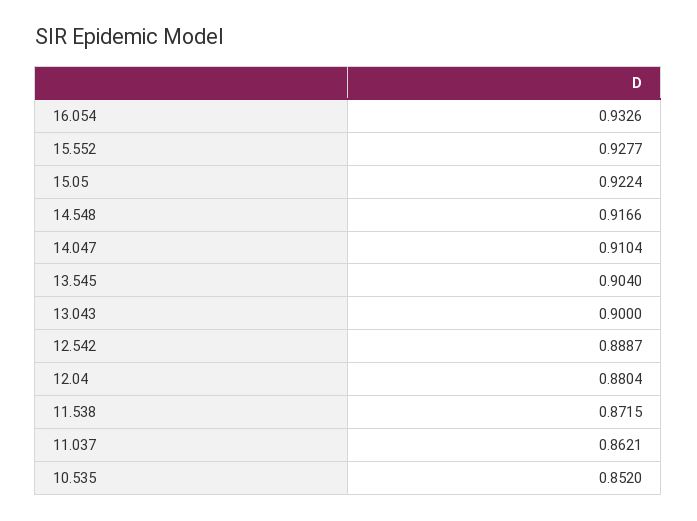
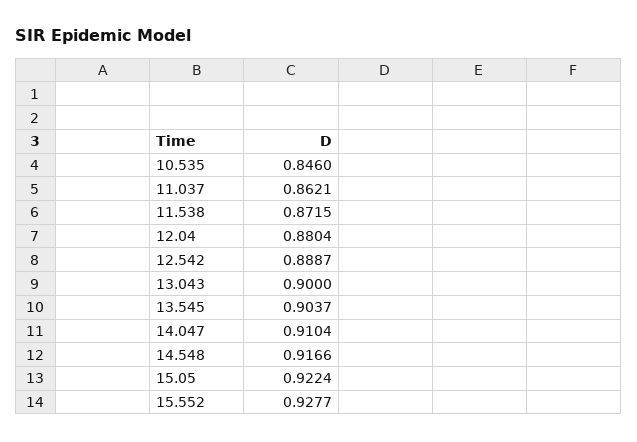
  {
-   "16.054": 0.9326,
    "15.552": 0.9277,
    "15.05": 0.9224,
    "14.548": 0.9166,
    "14.047": 0.9104,
-   "13.545": 0.904,
+   "13.545": 0.9037,
    "13.043": 0.9,
    "12.542": 0.8887,
    "12.04": 0.8804,
    "11.538": 0.8715,
    "11.037": 0.8621,
-   "10.535": 0.852
+   "10.535": 0.846
  }

